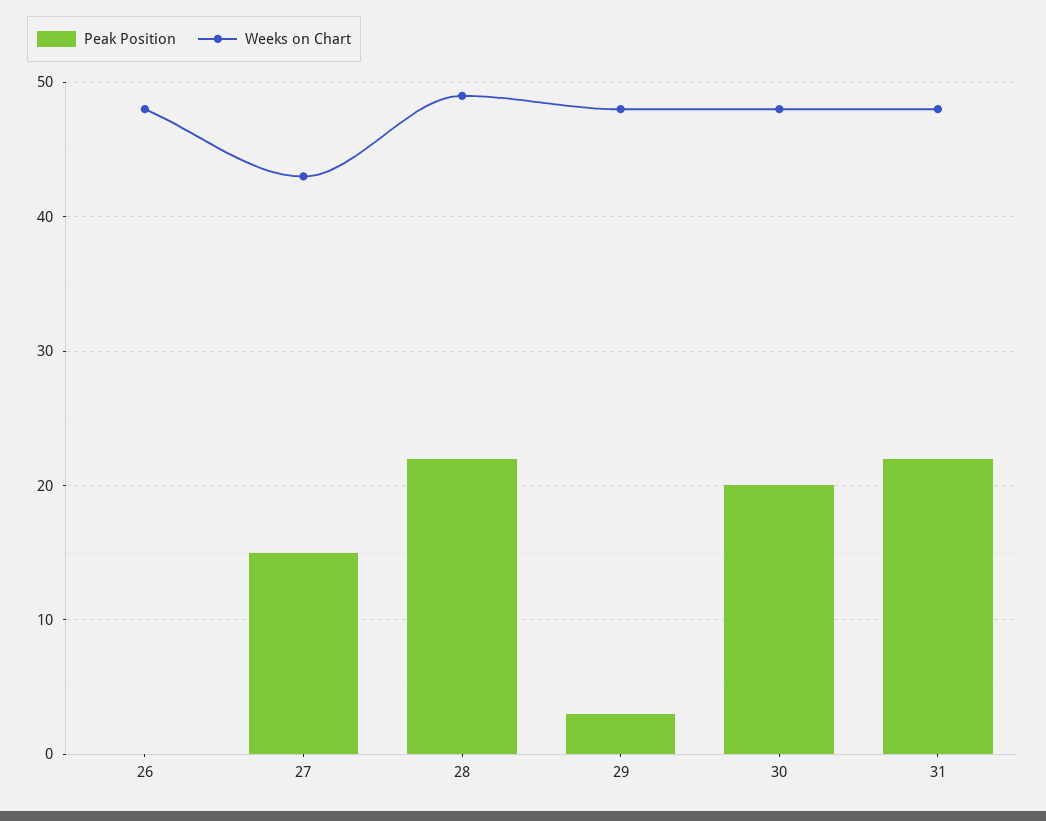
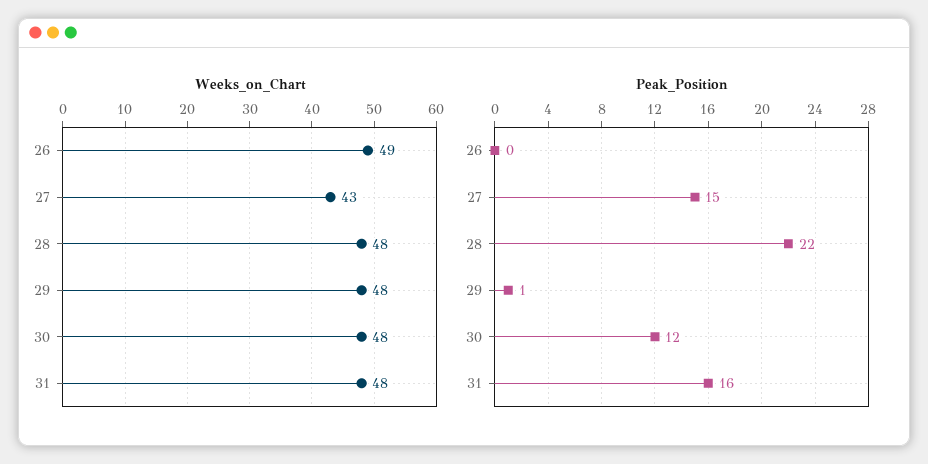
  {
    "Peak Position": {
      "26": 0,
      "27": 15,
      "28": 22,
-     "29": 3,
+     "29": 1,
-     "30": 20,
+     "30": 12,
-     "31": 22
+     "31": 16
    },
    "Weeks on Chart": {
-     "26": 48,
+     "26": 49,
      "27": 43,
-     "28": 49,
+     "28": 48,
      "29": 48,
      "30": 48,
      "31": 48
    }
  }

